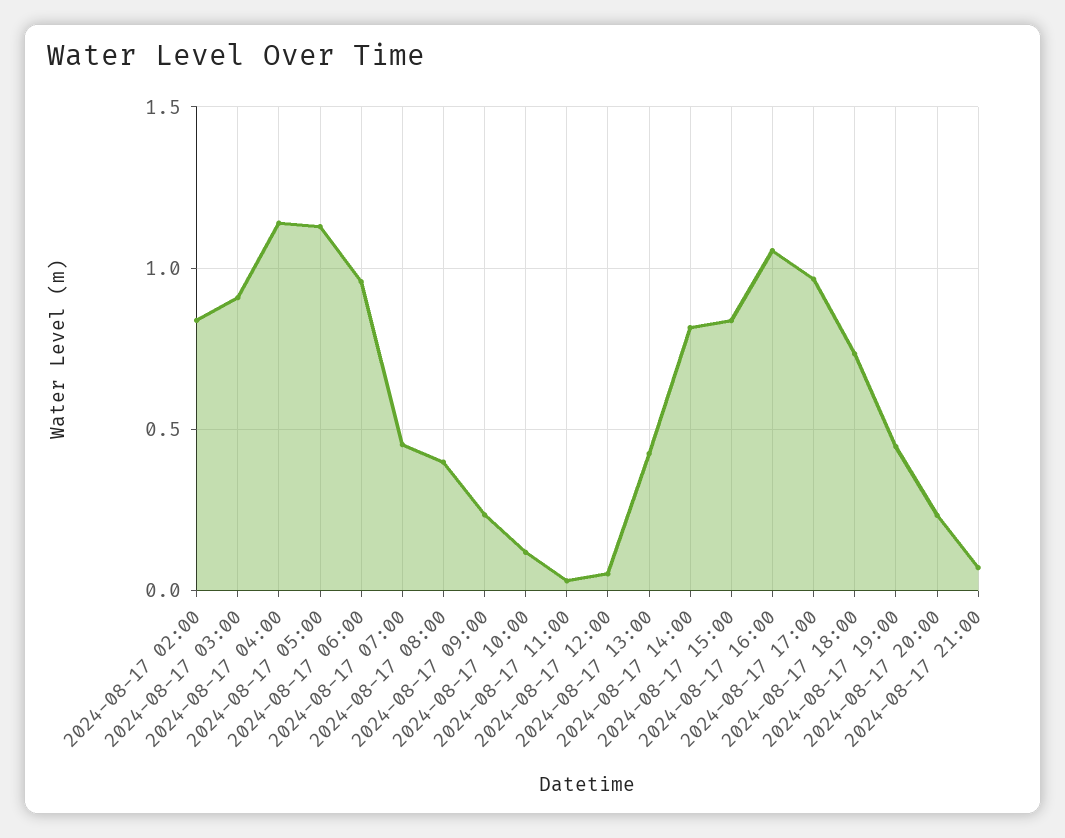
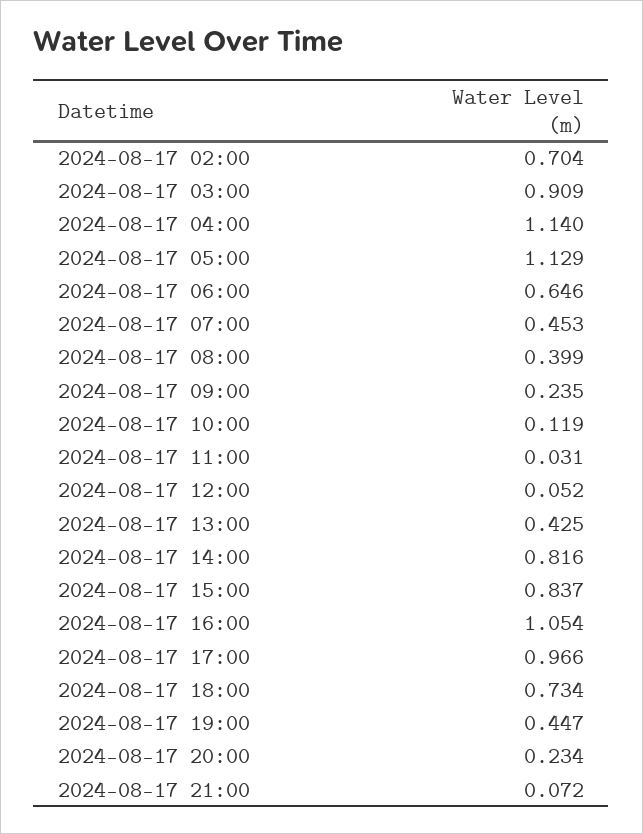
  {
-   "2024-08-17 02:00": 0.85,
+   "2024-08-17 02:00": 0.704,
    "2024-08-17 03:00": 0.909,
    "2024-08-17 04:00": 1.14,
    "2024-08-17 05:00": 1.129,
-   "2024-08-17 06:00": 0.95,
+   "2024-08-17 06:00": 0.646,
    "2024-08-17 07:00": 0.453,
    "2024-08-17 08:00": 0.399,
    "2024-08-17 09:00": 0.235,
    "2024-08-17 10:00": 0.119,
    "2024-08-17 11:00": 0.031,
    "2024-08-17 12:00": 0.052,
    "2024-08-17 13:00": 0.425,
    "2024-08-17 14:00": 0.816,
    "2024-08-17 15:00": 0.837,
    "2024-08-17 16:00": 1.054,
    "2024-08-17 17:00": 0.966,
    "2024-08-17 18:00": 0.734,
    "2024-08-17 19:00": 0.447,
    "2024-08-17 20:00": 0.234,
    "2024-08-17 21:00": 0.072
  }

